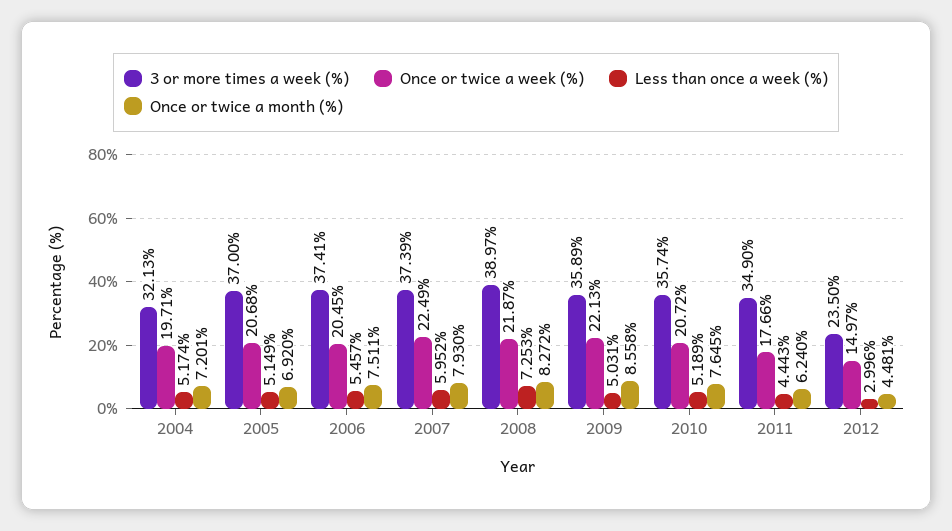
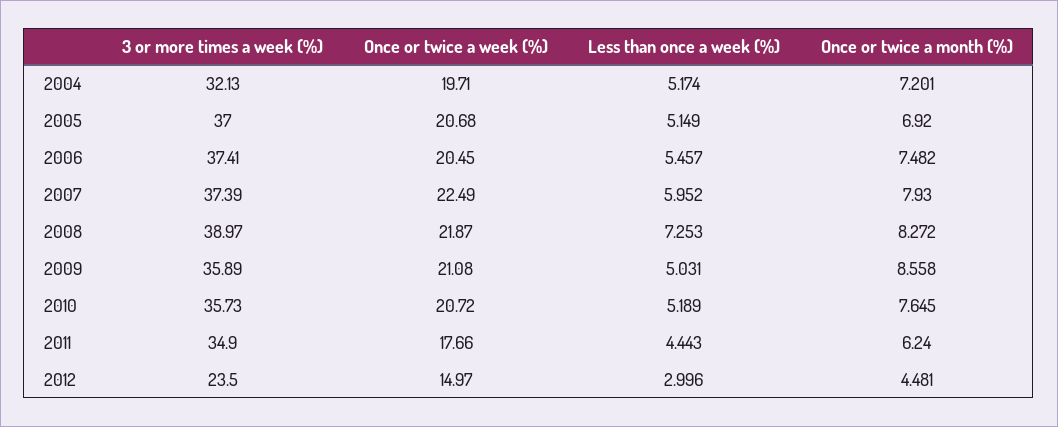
  {
    "3 or more times a week (%)": {
      "2004": 32.13,
      "2005": 37,
      "2006": 37.41,
      "2007": 37.39,
      "2008": 38.97,
      "2009": 35.89,
-     "2010": 35.74,
+     "2010": 35.73,
      "2011": 34.9,
      "2012": 23.5
    },
    "Once or twice a week (%)": {
      "2004": 19.71,
      "2005": 20.68,
      "2006": 20.45,
      "2007": 22.49,
      "2008": 21.87,
-     "2009": 22.13,
+     "2009": 21.08,
      "2010": 20.72,
      "2011": 17.66,
      "2012": 14.97
    },
    "Less than once a week (%)": {
      "2004": 5.174,
      "2005": 5.149,
      "2006": 5.457,
      "2007": 5.952,
      "2008": 7.253,
      "2009": 5.031,
      "2010": 5.189,
      "2011": 4.443,
      "2012": 2.996
    },
    "Once or twice a month (%)": {
      "2004": 7.201,
      "2005": 6.92,
-     "2006": 7.511,
+     "2006": 7.482,
      "2007": 7.93,
      "2008": 8.272,
      "2009": 8.558,
      "2010": 7.645,
      "2011": 6.24,
      "2012": 4.481
    }
  }

